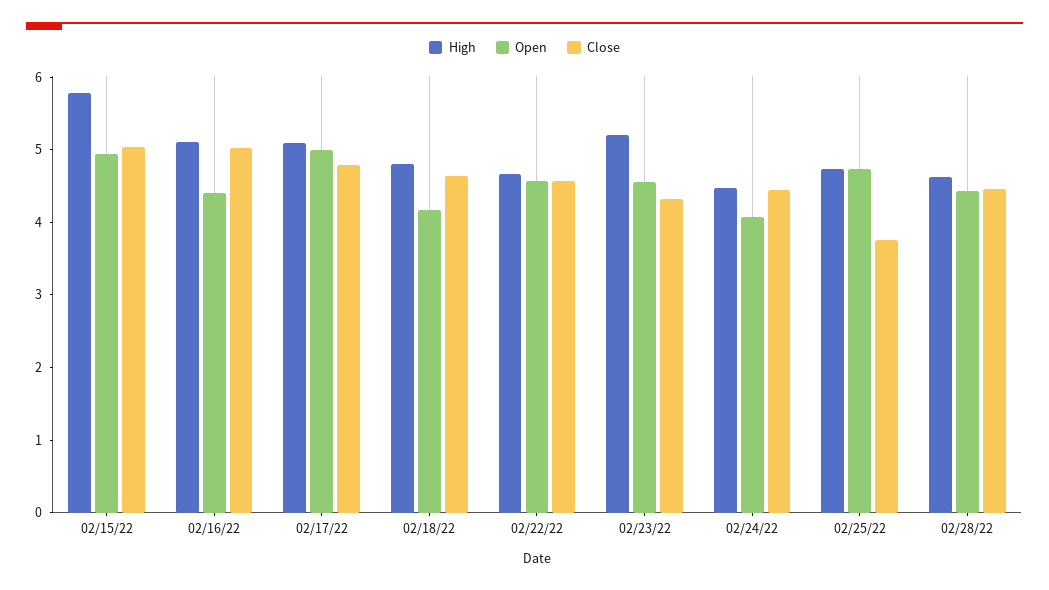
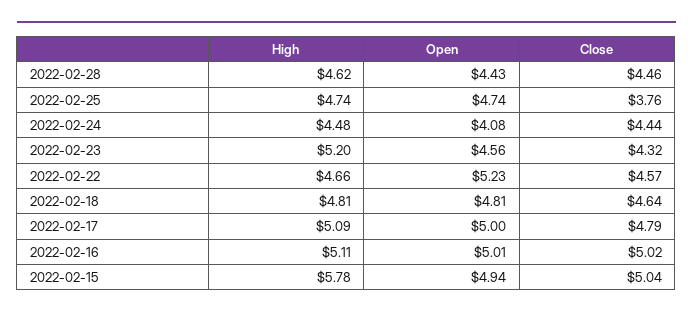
  {
    "High": {
      "02/15/22": 5.78,
      "02/16/22": 5.11,
      "02/17/22": 5.09,
      "02/18/22": 4.81,
      "02/22/22": 4.66,
      "02/23/22": 5.2,
      "02/24/22": 4.48,
      "02/25/22": 4.74,
      "02/28/22": 4.62
    },
    "Open": {
      "02/15/22": 4.94,
-     "02/16/22": 4.4,
+     "02/16/22": 5.01,
      "02/17/22": 5,
-     "02/18/22": 4.2,
+     "02/18/22": 4.81,
-     "02/22/22": 4.6,
+     "02/22/22": 5.23,
      "02/23/22": 4.56,
      "02/24/22": 4.08,
      "02/25/22": 4.74,
      "02/28/22": 4.43
    },
    "Close": {
      "02/15/22": 5.04,
      "02/16/22": 5.02,
      "02/17/22": 4.79,
      "02/18/22": 4.64,
      "02/22/22": 4.57,
      "02/23/22": 4.32,
      "02/24/22": 4.44,
      "02/25/22": 3.76,
      "02/28/22": 4.46
    }
  }

